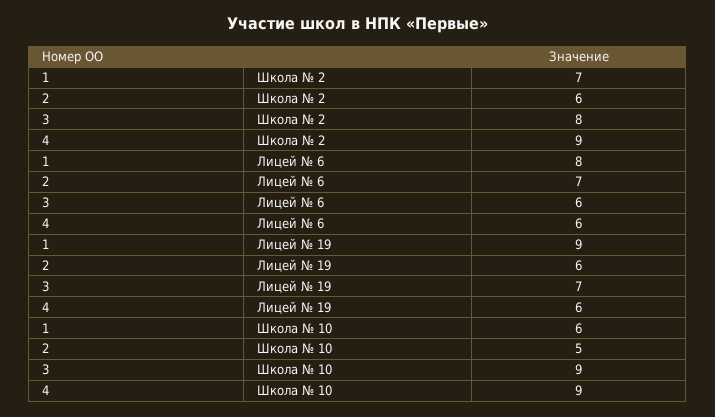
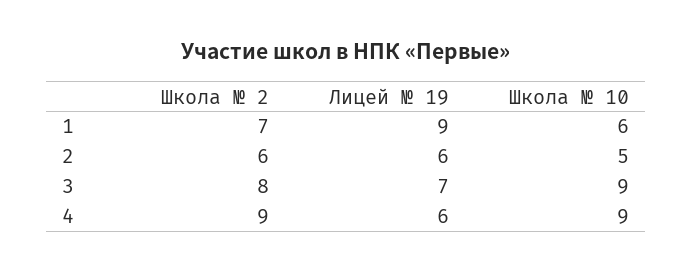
  {
    "1": {
      "Школа № 2": 7,
-     "Лицей № 6": 8,
      "Лицей № 19": 9,
      "Школа № 10": 6
    },
    "2": {
      "Школа № 2": 6,
-     "Лицей № 6": 7,
      "Лицей № 19": 6,
      "Школа № 10": 5
    },
    "3": {
      "Школа № 2": 8,
-     "Лицей № 6": 6,
      "Лицей № 19": 7,
      "Школа № 10": 9
    },
    "4": {
      "Школа № 2": 9,
-     "Лицей № 6": 6,
      "Лицей № 19": 6,
      "Школа № 10": 9
    }
  }

